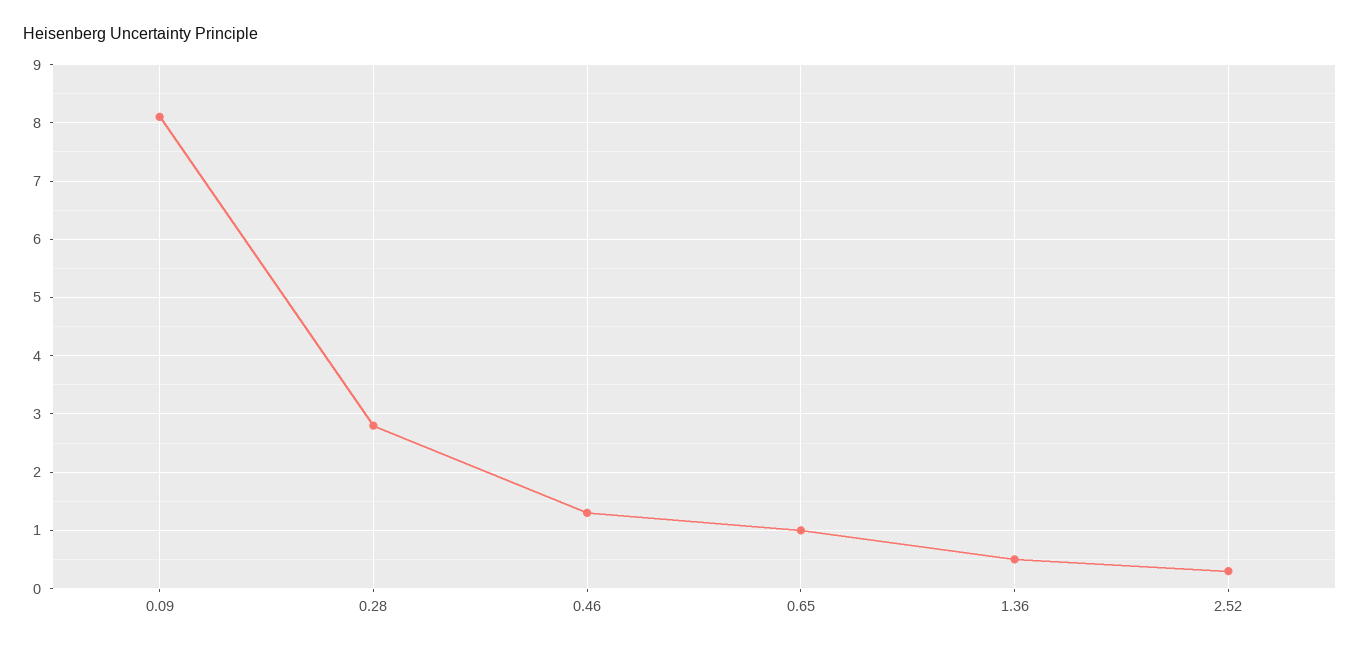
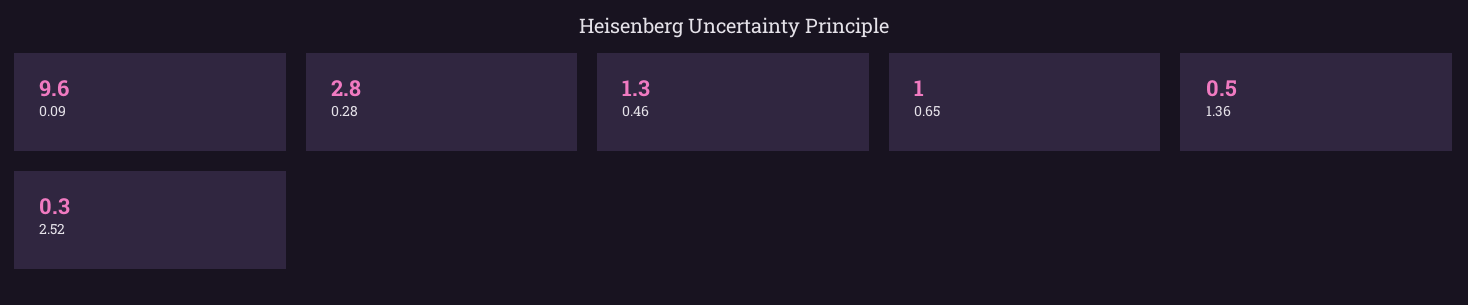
  {
-   "0.09": 8,
+   "0.09": 9.6,
    "0.28": 2.8,
    "0.46": 1.3,
    "0.65": 1,
    "1.36": 0.5,
    "2.52": 0.3
  }

